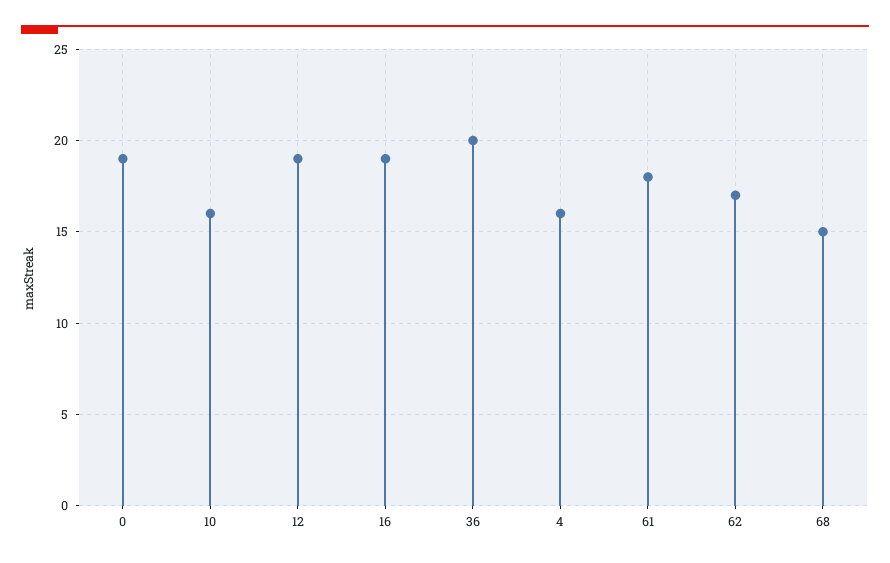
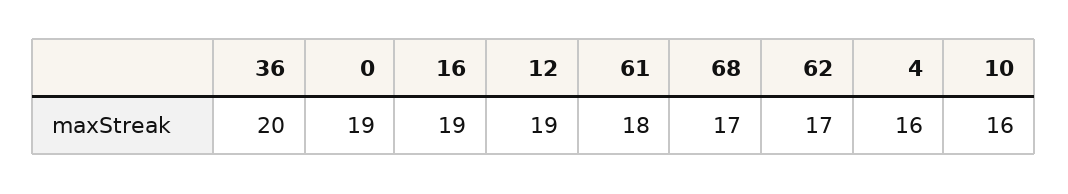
  {
    "0": 19,
    "10": 16,
    "12": 19,
    "16": 19,
    "36": 20,
    "4": 16,
    "61": 18,
    "62": 17,
-   "68": 15
+   "68": 17
  }

